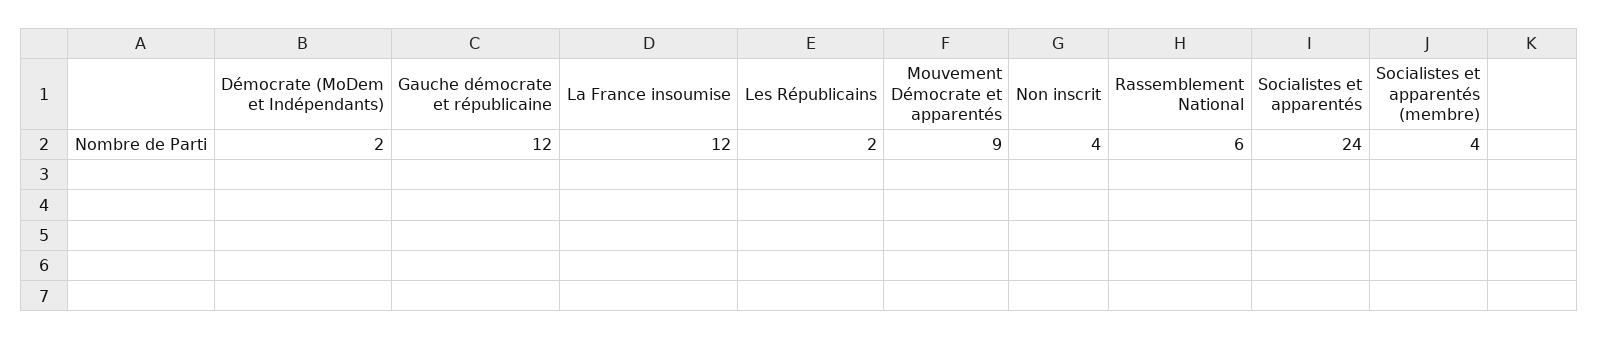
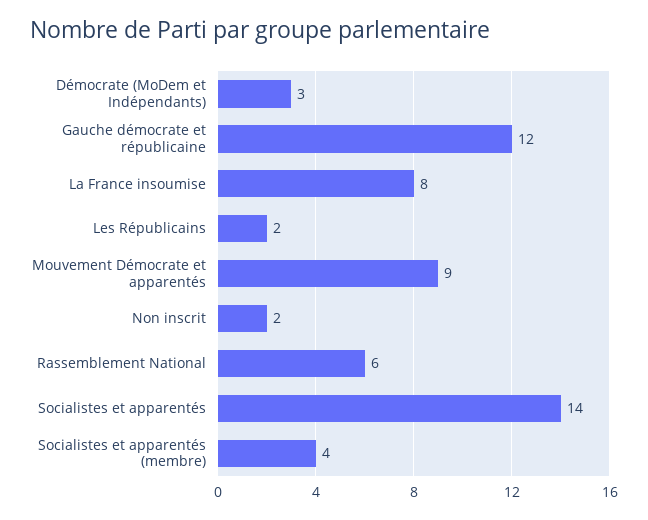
  {
-   "Démocrate (MoDem et Indépendants)": 2,
+   "Démocrate (MoDem et Indépendants)": 3,
    "Gauche démocrate et républicaine": 12,
-   "La France insoumise": 12,
+   "La France insoumise": 8,
    "Les Républicains": 2,
    "Mouvement Démocrate et apparentés": 9,
-   "Non inscrit": 4,
+   "Non inscrit": 2,
    "Rassemblement National": 6,
-   "Socialistes et apparentés": 24,
+   "Socialistes et apparentés": 14,
    "Socialistes et apparentés (membre)": 4
  }

